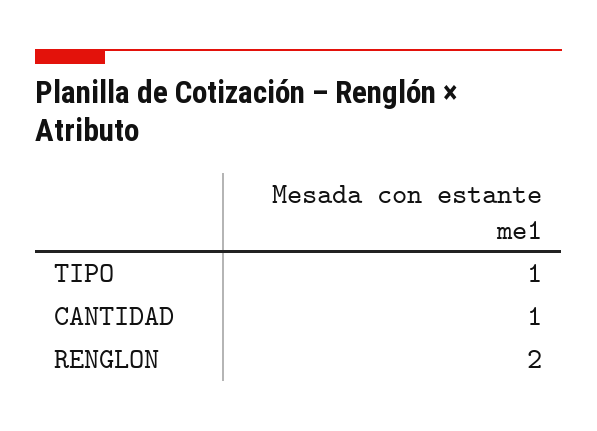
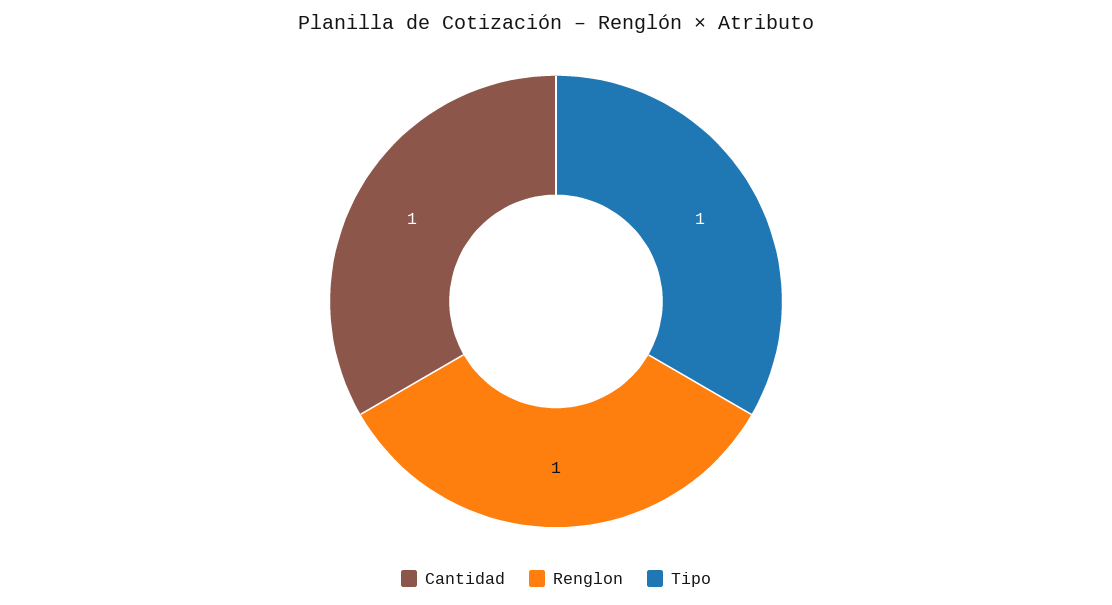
  {
    "TIPO": 1,
    "CANTIDAD": 1,
-   "RENGLON": 2
+   "RENGLON": 1
  }

